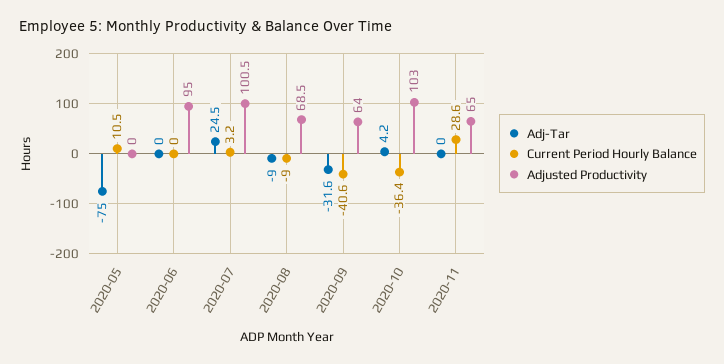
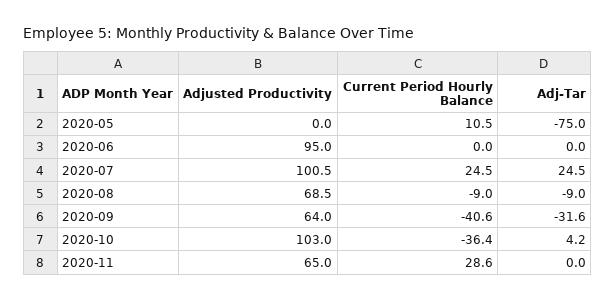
  {
    "Adj-Tar": {
      "2020-05": -75,
      "2020-06": 0,
      "2020-07": 24.5,
      "2020-08": -9,
      "2020-09": -31.6,
      "2020-10": 4.2,
      "2020-11": 0
    },
    "Current Period Hourly Balance": {
      "2020-05": 10.5,
      "2020-06": 0,
-     "2020-07": 3.2,
+     "2020-07": 24.5,
      "2020-08": -9,
      "2020-09": -40.6,
      "2020-10": -36.4,
      "2020-11": 28.6
    },
    "Adjusted Productivity": {
      "2020-05": 0,
      "2020-06": 95,
      "2020-07": 100.5,
      "2020-08": 68.5,
      "2020-09": 64,
      "2020-10": 103,
      "2020-11": 65
    }
  }

